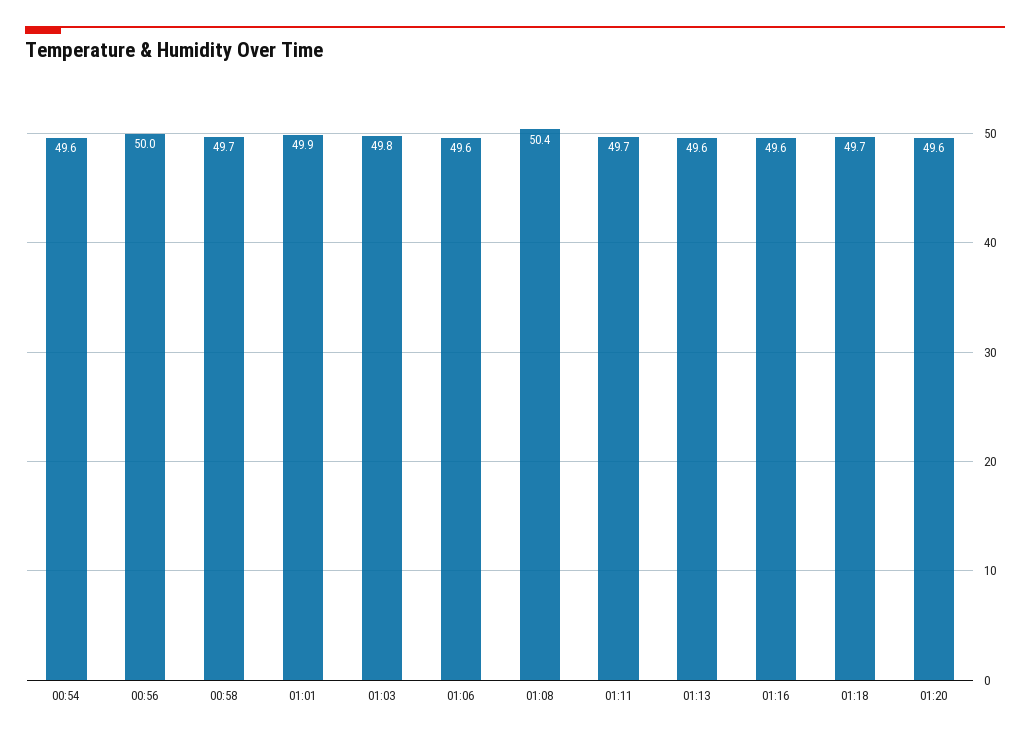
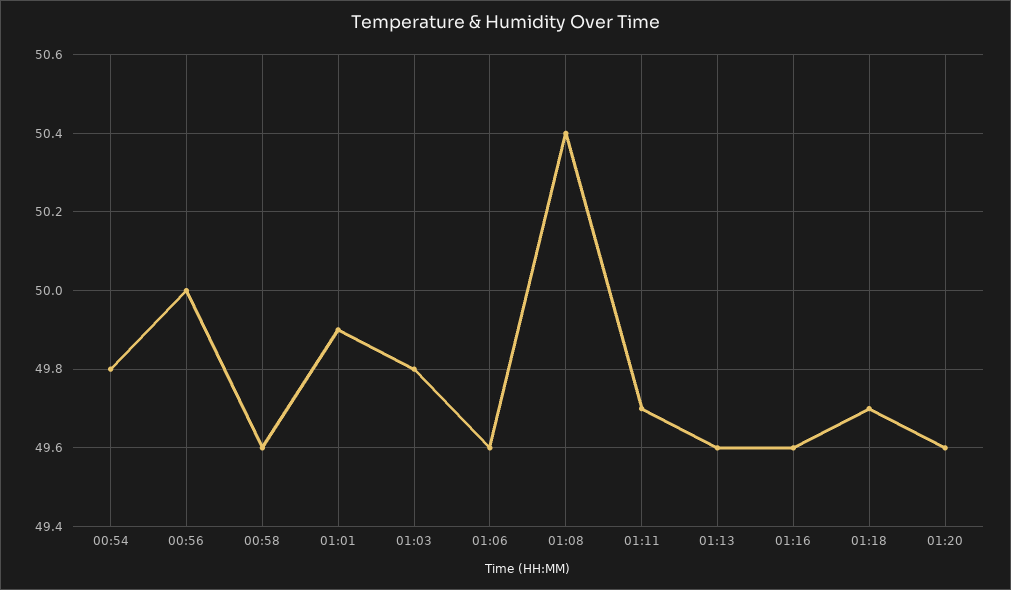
  {
-   "00:54": 49.6,
+   "00:54": 49.8,
    "00:56": 50,
-   "00:58": 49.7,
+   "00:58": 49.6,
    "01:01": 49.9,
    "01:03": 49.8,
    "01:06": 49.6,
    "01:08": 50.4,
    "01:11": 49.7,
    "01:13": 49.6,
    "01:16": 49.6,
    "01:18": 49.7,
    "01:20": 49.6
  }

